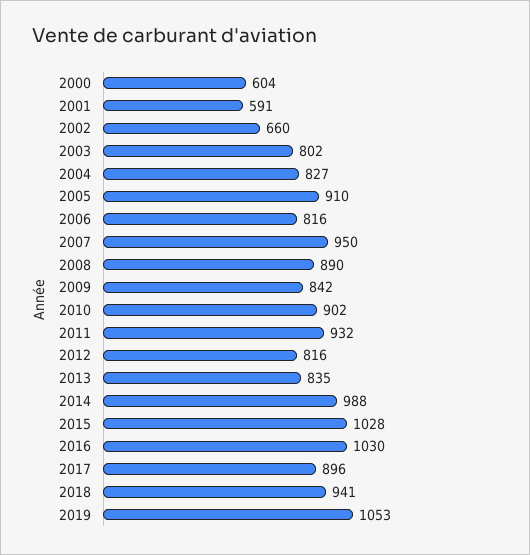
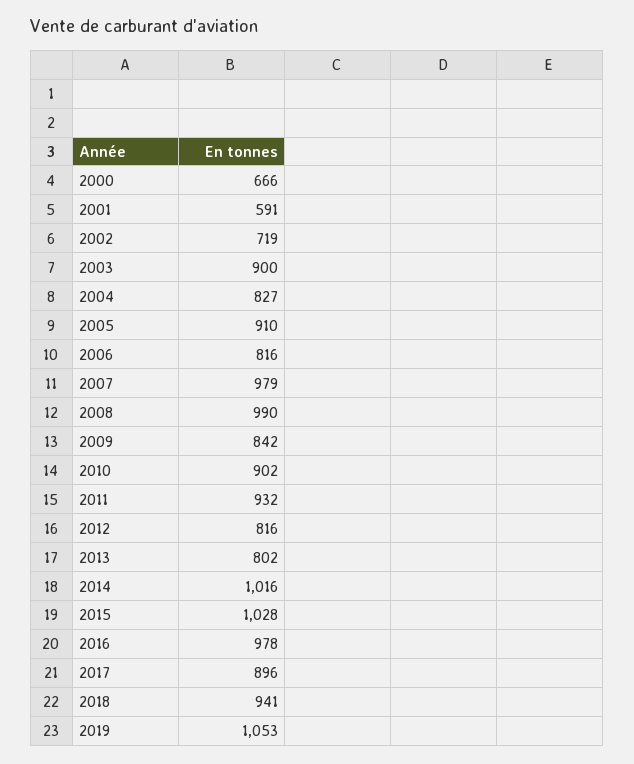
  {
-   "2000": 604,
+   "2000": 666,
    "2001": 591,
-   "2002": 660,
+   "2002": 719,
-   "2003": 802,
+   "2003": 900,
    "2004": 827,
    "2005": 910,
    "2006": 816,
-   "2007": 950,
+   "2007": 979,
-   "2008": 890,
+   "2008": 990,
    "2009": 842,
    "2010": 902,
    "2011": 932,
    "2012": 816,
-   "2013": 835,
+   "2013": 802,
-   "2014": 988,
+   "2014": 1016,
    "2015": 1028,
-   "2016": 1030,
+   "2016": 978,
    "2017": 896,
    "2018": 941,
    "2019": 1053
  }

